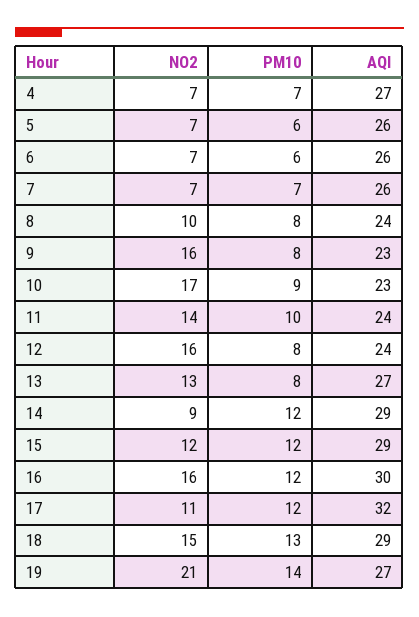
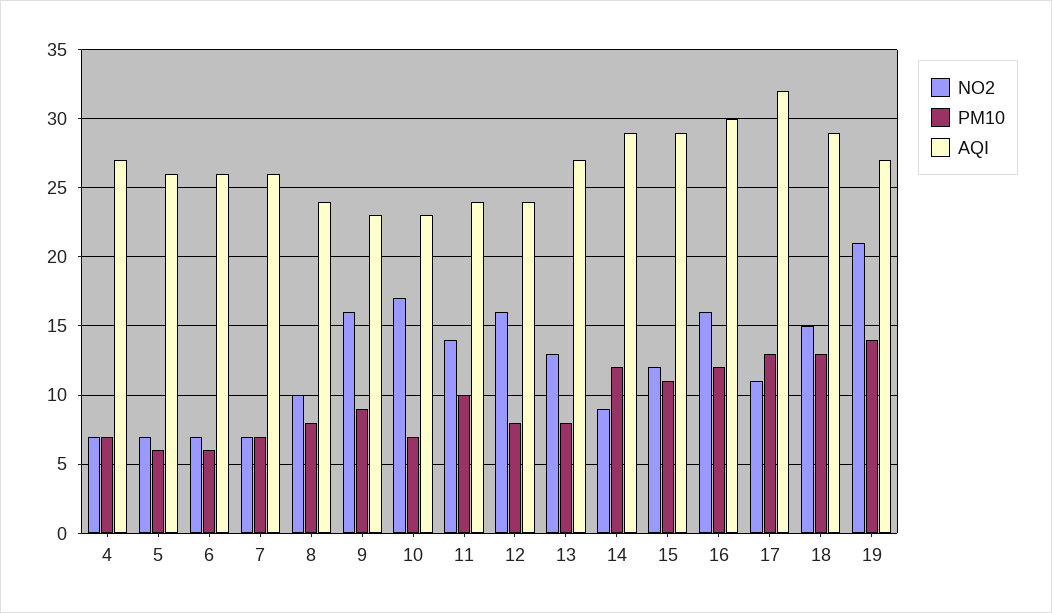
  {
    "NO2": {
      "4": 7,
      "5": 7,
      "6": 7,
      "7": 7,
      "8": 10,
      "9": 16,
      "10": 17,
      "11": 14,
      "12": 16,
      "13": 13,
      "14": 9,
      "15": 12,
      "16": 16,
      "17": 11,
      "18": 15,
      "19": 21
    },
    "PM10": {
      "4": 7,
      "5": 6,
      "6": 6,
      "7": 7,
      "8": 8,
-     "9": 8,
+     "9": 9,
-     "10": 9,
+     "10": 7,
      "11": 10,
      "12": 8,
      "13": 8,
      "14": 12,
-     "15": 12,
+     "15": 11,
      "16": 12,
-     "17": 12,
+     "17": 13,
      "18": 13,
      "19": 14
    },
    "AQI": {
      "4": 27,
      "5": 26,
      "6": 26,
      "7": 26,
      "8": 24,
      "9": 23,
      "10": 23,
      "11": 24,
      "12": 24,
      "13": 27,
      "14": 29,
      "15": 29,
      "16": 30,
      "17": 32,
      "18": 29,
      "19": 27
    }
  }

